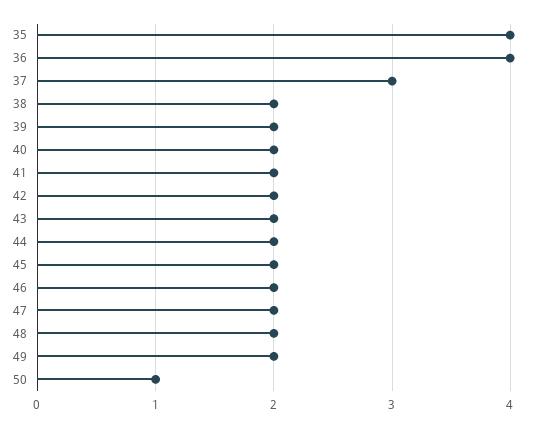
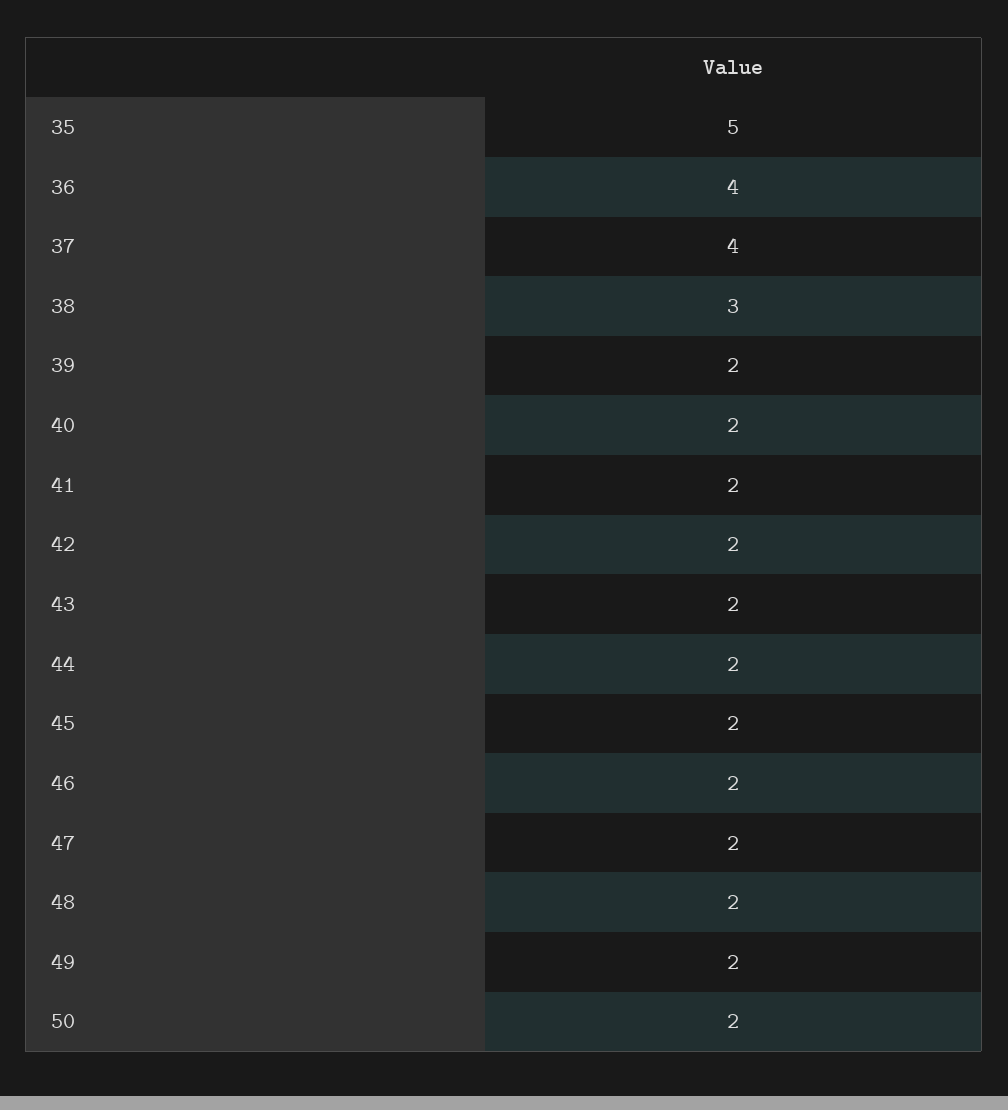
  {
-   "35": 4,
+   "35": 5,
    "36": 4,
-   "37": 3,
+   "37": 4,
-   "38": 2,
+   "38": 3,
    "39": 2,
    "40": 2,
    "41": 2,
    "42": 2,
    "43": 2,
    "44": 2,
    "45": 2,
    "46": 2,
    "47": 2,
    "48": 2,
    "49": 2,
-   "50": 1
+   "50": 2
  }

